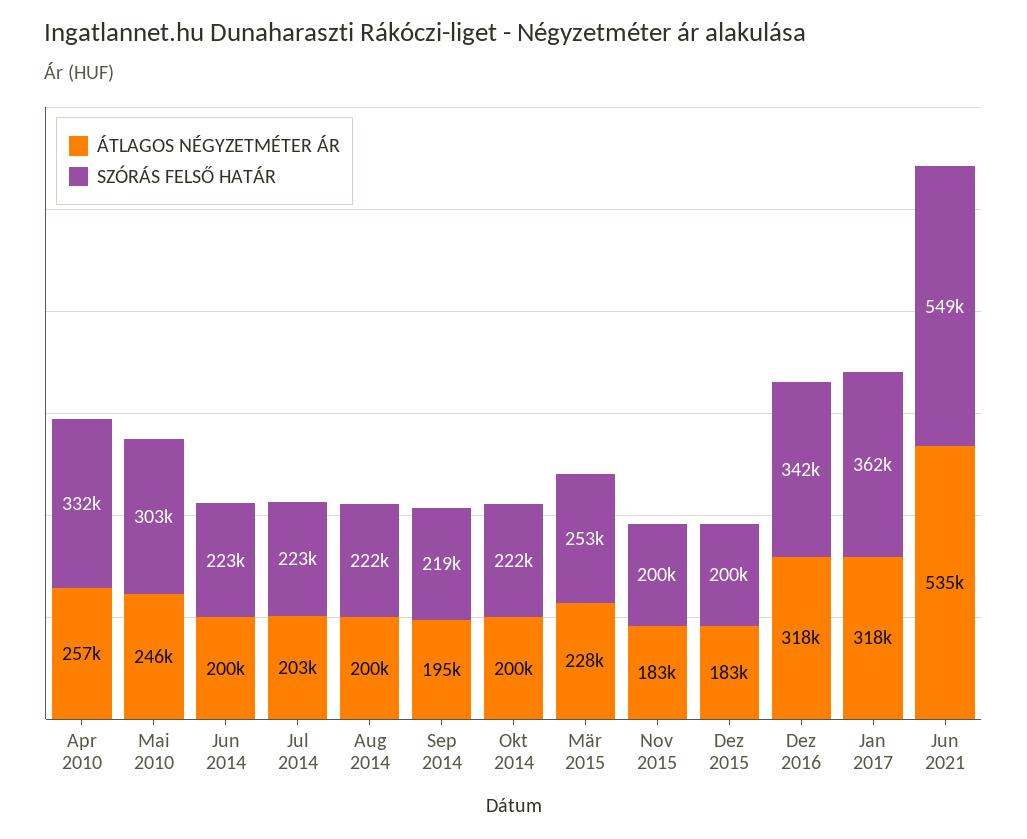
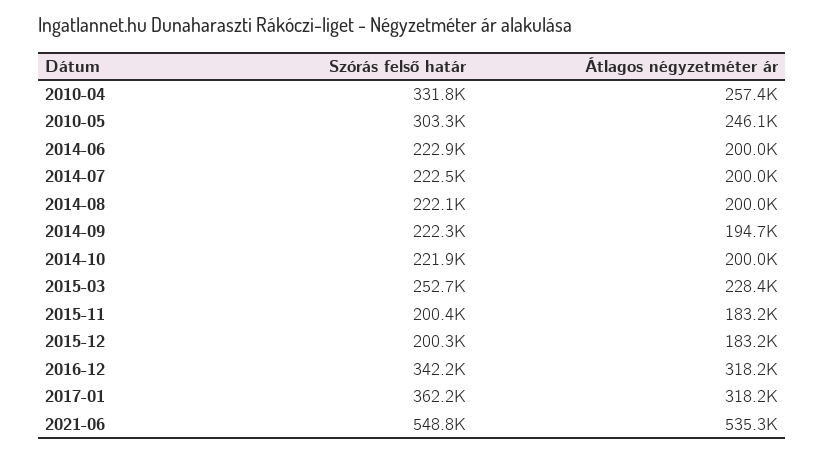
  {
    "ÁTLAGOS NÉGYZETMÉTER ÁR": {
      "Apr 2010": 257400,
      "Mai 2010": 246100,
      "Jun 2014": 200000,
-     "Jul 2014": 203000,
+     "Jul 2014": 200000,
      "Aug 2014": 200000,
      "Sep 2014": 194700,
      "Okt 2014": 200000,
      "Mär 2015": 228400,
      "Nov 2015": 183200,
      "Dez 2015": 183200,
      "Dez 2016": 318200,
      "Jan 2017": 318200,
      "Jun 2021": 535300
    },
    "SZÓRÁS FELSŐ HATÁR": {
      "Apr 2010": 331800,
      "Mai 2010": 303300,
      "Jun 2014": 222900,
      "Jul 2014": 222500,
      "Aug 2014": 222100,
-     "Sep 2014": 219000,
+     "Sep 2014": 222300,
      "Okt 2014": 221900,
      "Mär 2015": 252700,
      "Nov 2015": 200400,
      "Dez 2015": 200300,
      "Dez 2016": 342200,
      "Jan 2017": 362200,
      "Jun 2021": 548800
    }
  }

